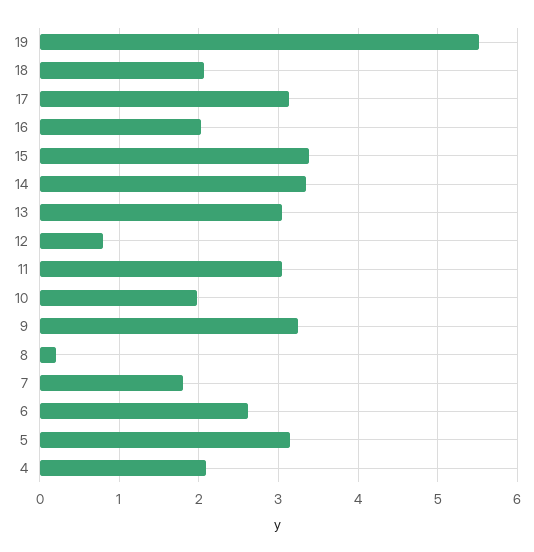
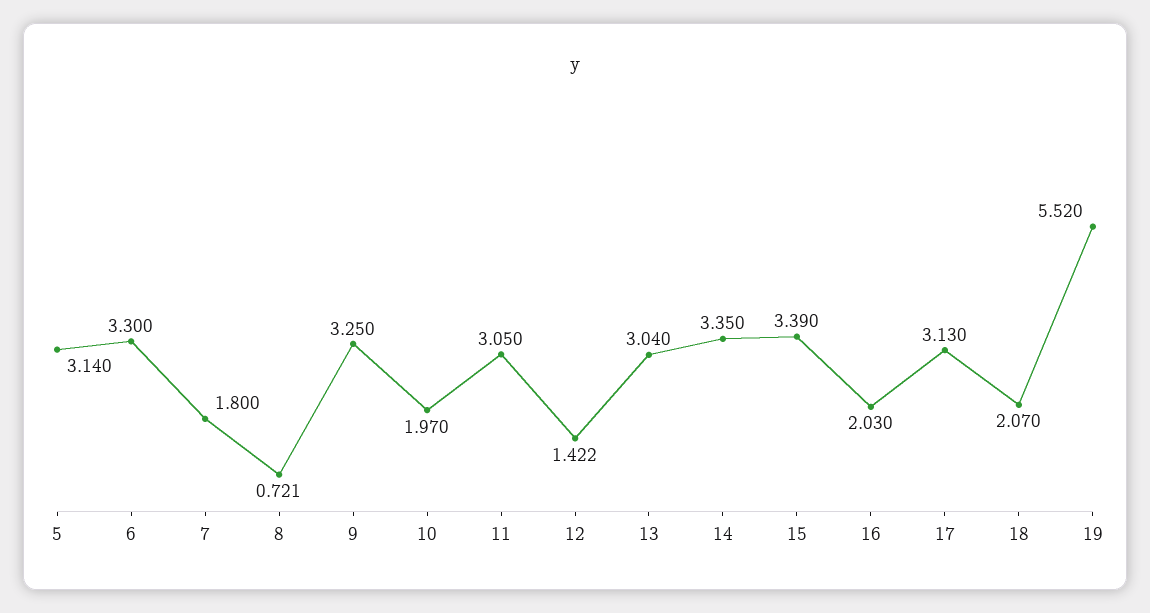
  {
    "19": 5.52,
    "18": 2.07,
    "17": 3.13,
    "16": 2.03,
    "15": 3.39,
    "14": 3.35,
    "13": 3.04,
-   "12": 0.8,
+   "12": 1.422,
    "11": 3.05,
    "10": 1.97,
    "9": 3.25,
-   "8": 0.2,
+   "8": 0.721,
    "7": 1.8,
-   "6": 2.6,
+   "6": 3.3,
-   "5": 3.14,
+   "5": 3.14
-   "4": 2.1
  }

